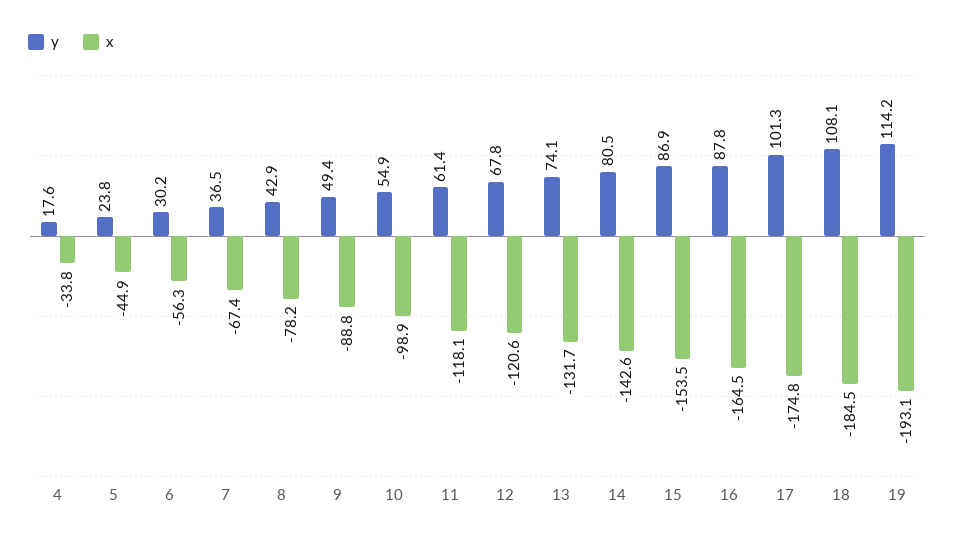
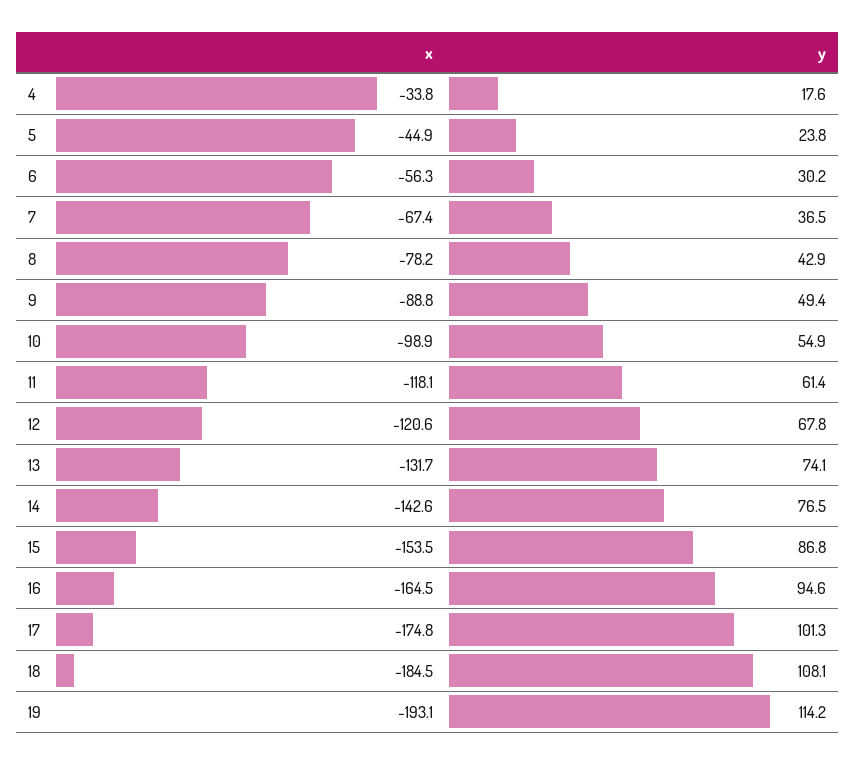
  {
    "y": {
      "4": 17.6,
      "5": 23.8,
      "6": 30.2,
      "7": 36.5,
      "8": 42.9,
      "9": 49.4,
      "10": 54.9,
      "11": 61.4,
      "12": 67.8,
      "13": 74.1,
-     "14": 80.5,
+     "14": 76.5,
-     "15": 86.9,
+     "15": 86.8,
-     "16": 87.8,
+     "16": 94.6,
      "17": 101.3,
      "18": 108.1,
      "19": 114.2
    },
    "x": {
      "4": -33.8,
      "5": -44.9,
      "6": -56.3,
      "7": -67.4,
      "8": -78.2,
      "9": -88.8,
      "10": -98.9,
      "11": -118.1,
      "12": -120.6,
      "13": -131.7,
      "14": -142.6,
      "15": -153.5,
      "16": -164.5,
      "17": -174.8,
      "18": -184.5,
      "19": -193.1
    }
  }

